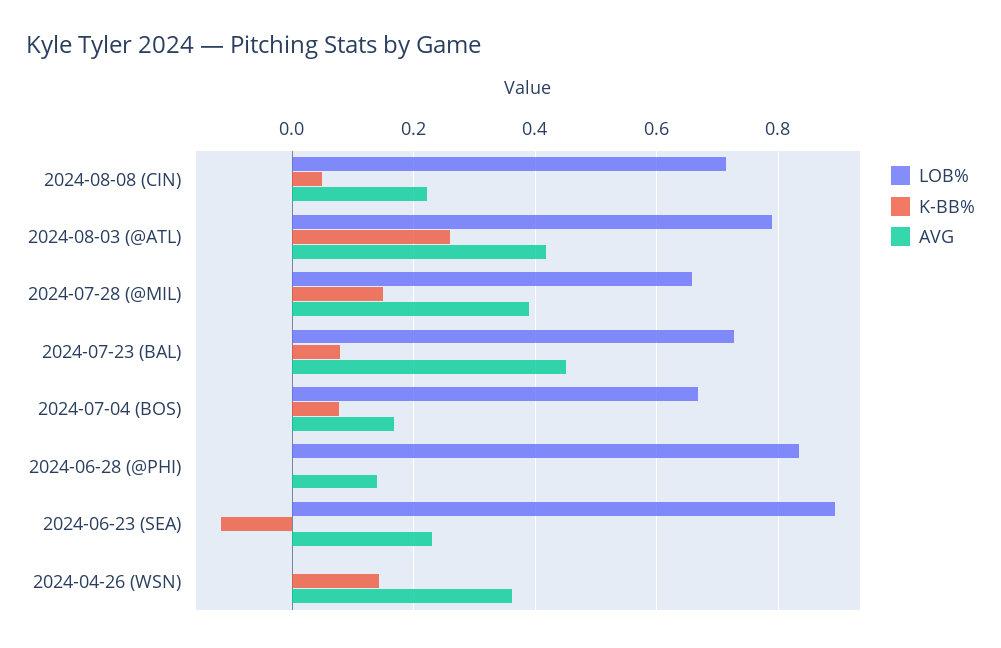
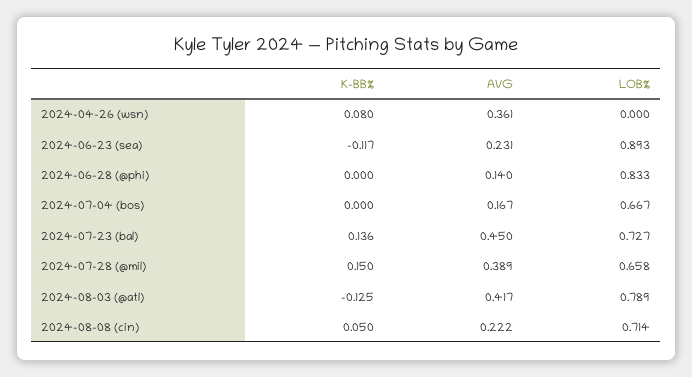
  {
    "LOB%": {
      "2024-08-08 (CIN)": 0.714,
      "2024-08-03 (@ATL)": 0.789,
      "2024-07-28 (@MIL)": 0.658,
      "2024-07-23 (BAL)": 0.727,
      "2024-07-04 (BOS)": 0.667,
      "2024-06-28 (@PHI)": 0.833,
      "2024-06-23 (SEA)": 0.893,
      "2024-04-26 (WSN)": 0
    },
    "K-BB%": {
      "2024-08-08 (CIN)": 0.05,
-     "2024-08-03 (@ATL)": 0.26,
+     "2024-08-03 (@ATL)": -0.125,
      "2024-07-28 (@MIL)": 0.15,
-     "2024-07-23 (BAL)": 0.08,
+     "2024-07-23 (BAL)": 0.136,
-     "2024-07-04 (BOS)": 0.08,
+     "2024-07-04 (BOS)": 0,
      "2024-06-28 (@PHI)": 0,
      "2024-06-23 (SEA)": -0.117,
-     "2024-04-26 (WSN)": 0.14
+     "2024-04-26 (WSN)": 0.08
    },
    "AVG": {
      "2024-08-08 (CIN)": 0.222,
      "2024-08-03 (@ATL)": 0.417,
      "2024-07-28 (@MIL)": 0.389,
      "2024-07-23 (BAL)": 0.45,
      "2024-07-04 (BOS)": 0.167,
      "2024-06-28 (@PHI)": 0.14,
      "2024-06-23 (SEA)": 0.231,
      "2024-04-26 (WSN)": 0.361
    }
  }

